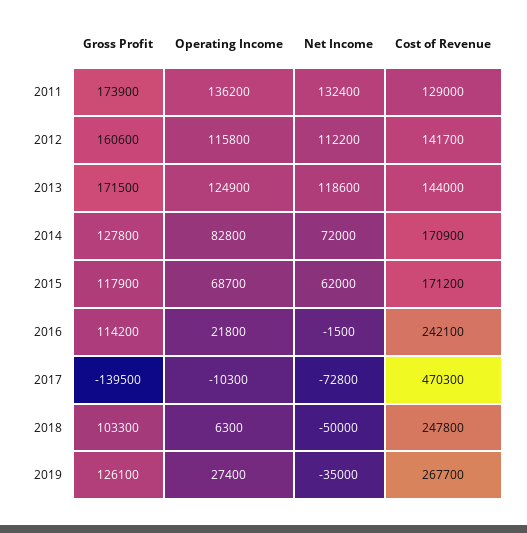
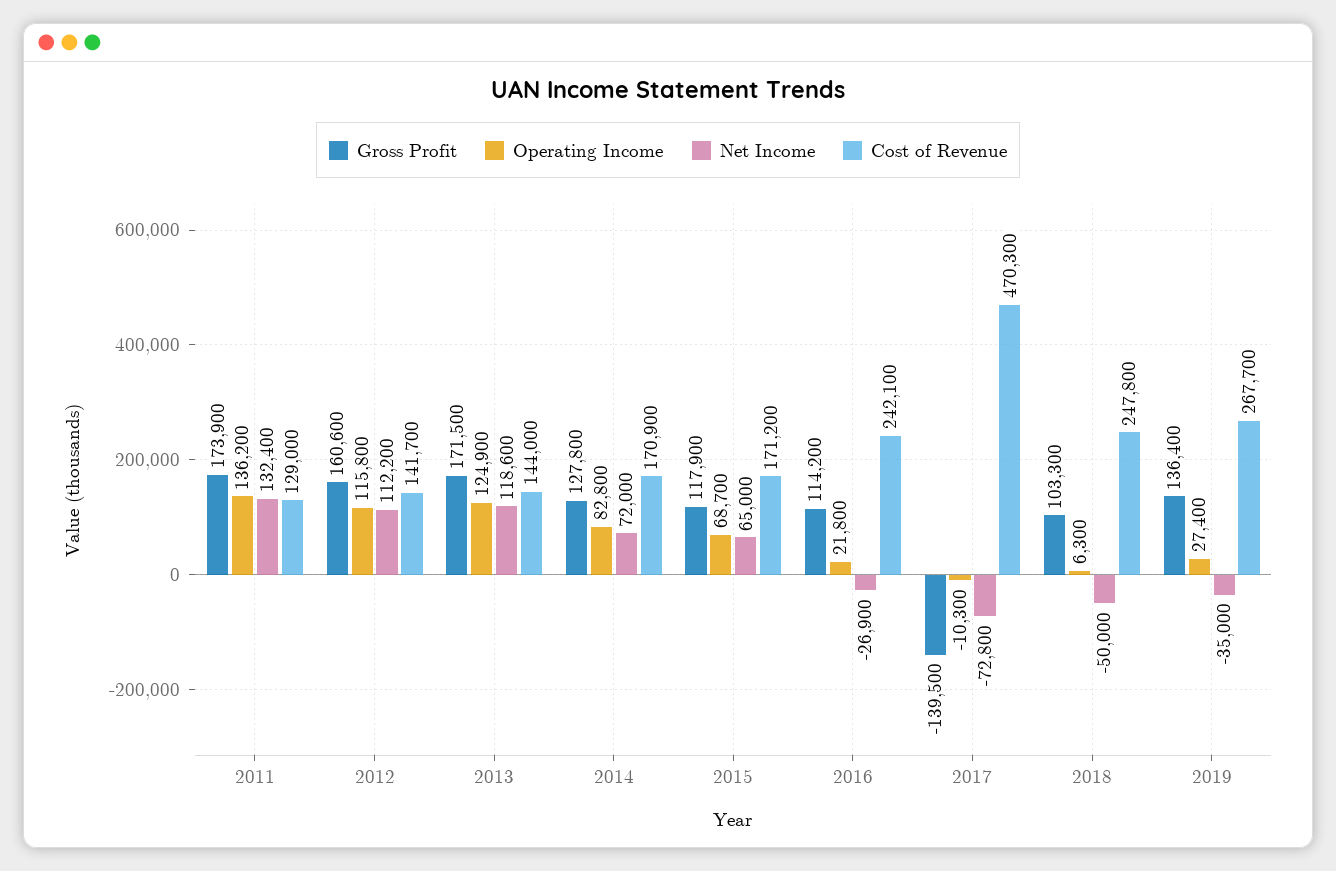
  {
    "Gross Profit": {
      "2011": 173900,
      "2012": 160600,
      "2013": 171500,
      "2014": 127800,
      "2015": 117900,
      "2016": 114200,
      "2017": -139500,
      "2018": 103300,
-     "2019": 126100
+     "2019": 136400
    },
    "Operating Income": {
      "2011": 136200,
      "2012": 115800,
      "2013": 124900,
      "2014": 82800,
      "2015": 68700,
      "2016": 21800,
      "2017": -10300,
      "2018": 6300,
      "2019": 27400
    },
    "Net Income": {
      "2011": 132400,
      "2012": 112200,
      "2013": 118600,
      "2014": 72000,
-     "2015": 62000,
+     "2015": 65000,
-     "2016": -1500,
+     "2016": -26900,
      "2017": -72800,
      "2018": -50000,
      "2019": -35000
    },
    "Cost of Revenue": {
      "2011": 129000,
      "2012": 141700,
      "2013": 144000,
      "2014": 170900,
      "2015": 171200,
      "2016": 242100,
      "2017": 470300,
      "2018": 247800,
      "2019": 267700
    }
  }

